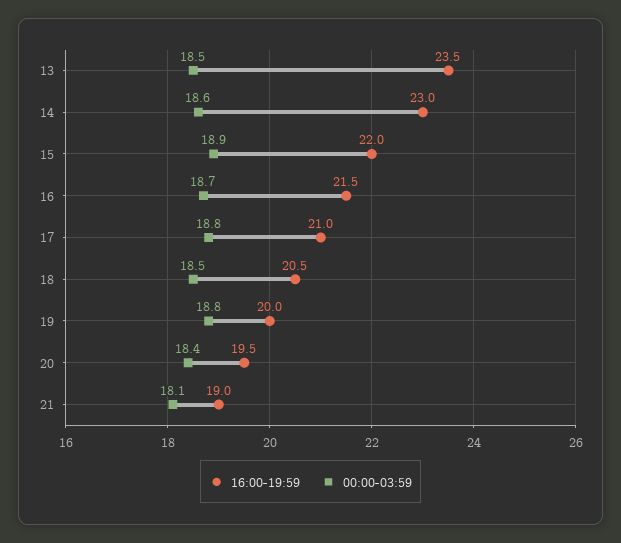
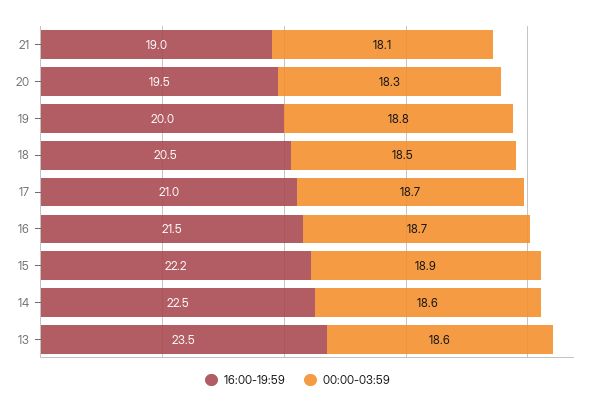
  {
    "16:00-19:59": {
      "13": 23.5,
-     "14": 23,
+     "14": 22.5,
-     "15": 22,
+     "15": 22.2,
      "16": 21.5,
      "17": 21,
      "18": 20.5,
      "19": 20,
      "20": 19.5,
      "21": 19
    },
    "00:00-03:59": {
-     "13": 18.5,
+     "13": 18.6,
      "14": 18.6,
      "15": 18.9,
      "16": 18.7,
-     "17": 18.8,
+     "17": 18.7,
      "18": 18.5,
      "19": 18.8,
-     "20": 18.4,
+     "20": 18.3,
      "21": 18.1
    }
  }

